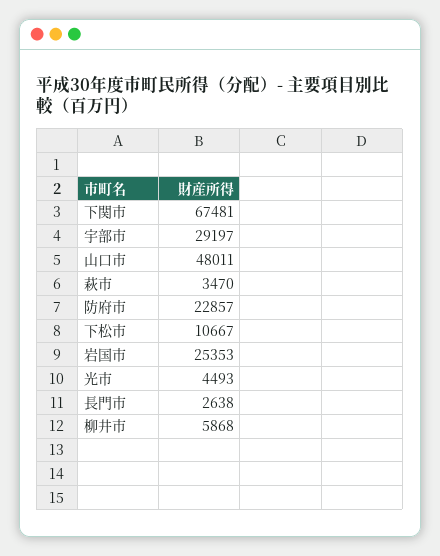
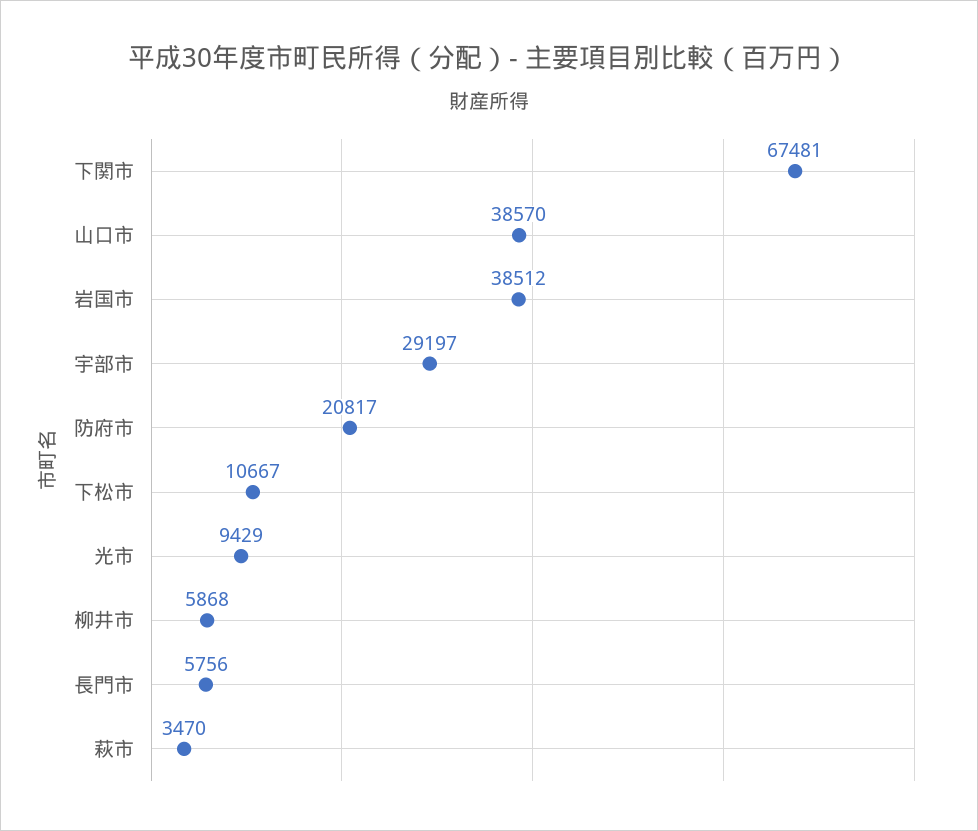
  {
    "下関市": 67481,
    "宇部市": 29197,
-   "山口市": 48011,
+   "山口市": 38570,
    "萩市": 3470,
-   "防府市": 22857,
+   "防府市": 20817,
    "下松市": 10667,
-   "岩国市": 25353,
+   "岩国市": 38512,
-   "光市": 4493,
+   "光市": 9429,
-   "長門市": 2638,
+   "長門市": 5756,
    "柳井市": 5868
  }

